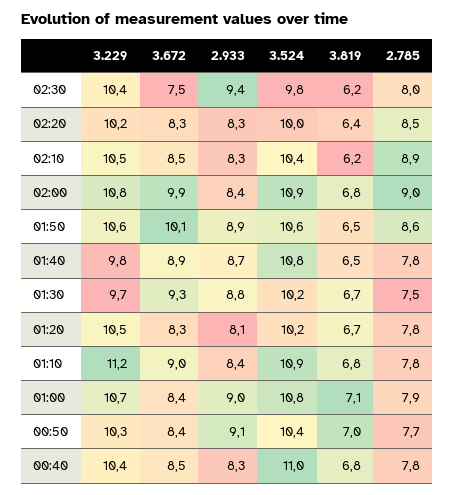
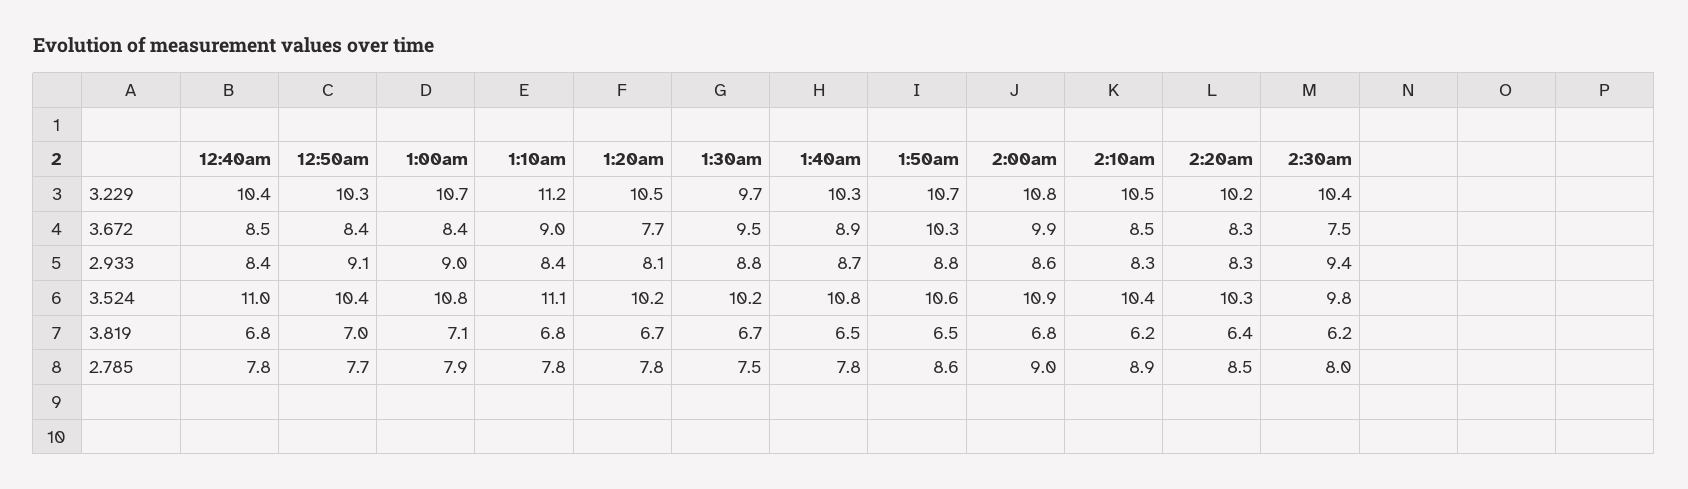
  {
    "3.229": {
      "02:30": 10.4,
      "02:20": 10.2,
      "02:10": 10.5,
      "02:00": 10.8,
-     "01:50": 10.6,
+     "01:50": 10.7,
-     "01:40": 9.8,
+     "01:40": 10.3,
      "01:30": 9.7,
      "01:20": 10.5,
      "01:10": 11.2,
      "01:00": 10.7,
      "00:50": 10.3,
      "00:40": 10.4
    },
    "3.672": {
      "02:30": 7.5,
      "02:20": 8.3,
      "02:10": 8.5,
      "02:00": 9.9,
-     "01:50": 10.1,
+     "01:50": 10.3,
      "01:40": 8.9,
-     "01:30": 9.3,
+     "01:30": 9.5,
-     "01:20": 8.3,
+     "01:20": 7.7,
      "01:10": 9,
      "01:00": 8.4,
      "00:50": 8.4,
      "00:40": 8.5
    },
    "2.933": {
      "02:30": 9.4,
      "02:20": 8.3,
      "02:10": 8.3,
-     "02:00": 8.4,
+     "02:00": 8.6,
-     "01:50": 8.9,
+     "01:50": 8.8,
      "01:40": 8.7,
      "01:30": 8.8,
      "01:20": 8.1,
      "01:10": 8.4,
      "01:00": 9,
      "00:50": 9.1,
-     "00:40": 8.3
+     "00:40": 8.4
    },
    "3.524": {
      "02:30": 9.8,
-     "02:20": 10,
+     "02:20": 10.3,
      "02:10": 10.4,
      "02:00": 10.9,
      "01:50": 10.6,
      "01:40": 10.8,
      "01:30": 10.2,
      "01:20": 10.2,
-     "01:10": 10.9,
+     "01:10": 11.1,
      "01:00": 10.8,
      "00:50": 10.4,
      "00:40": 11
    },
    "3.819": {
      "02:30": 6.2,
      "02:20": 6.4,
      "02:10": 6.2,
      "02:00": 6.8,
      "01:50": 6.5,
      "01:40": 6.5,
      "01:30": 6.7,
      "01:20": 6.7,
      "01:10": 6.8,
      "01:00": 7.1,
      "00:50": 7,
      "00:40": 6.8
    },
    "2.785": {
      "02:30": 8,
      "02:20": 8.5,
      "02:10": 8.9,
      "02:00": 9,
      "01:50": 8.6,
      "01:40": 7.8,
      "01:30": 7.5,
      "01:20": 7.8,
      "01:10": 7.8,
      "01:00": 7.9,
      "00:50": 7.7,
      "00:40": 7.8
    }
  }

